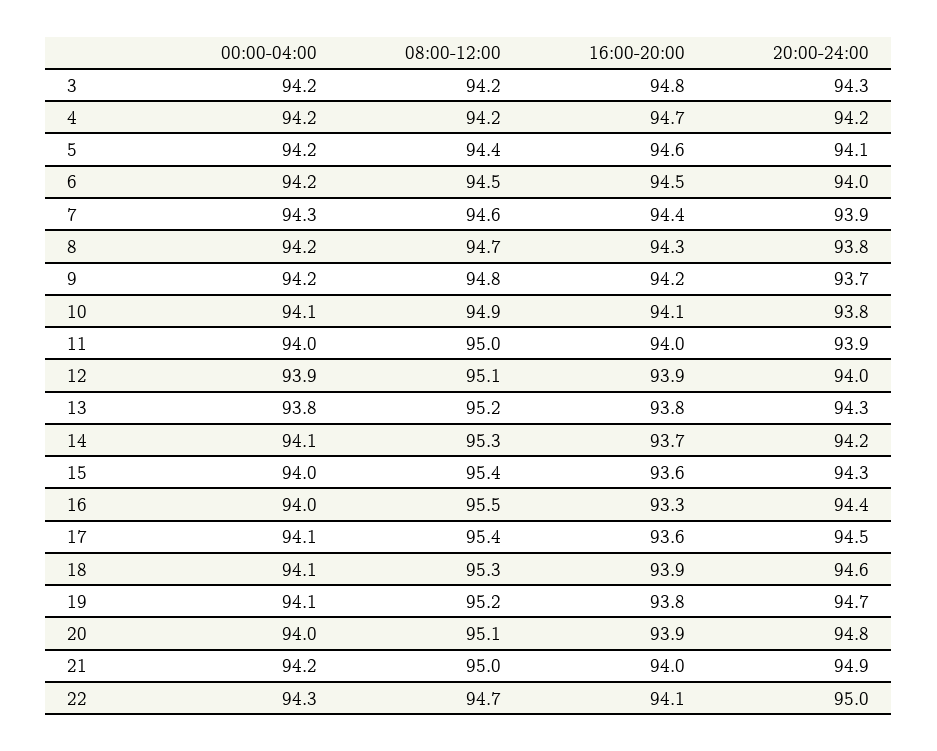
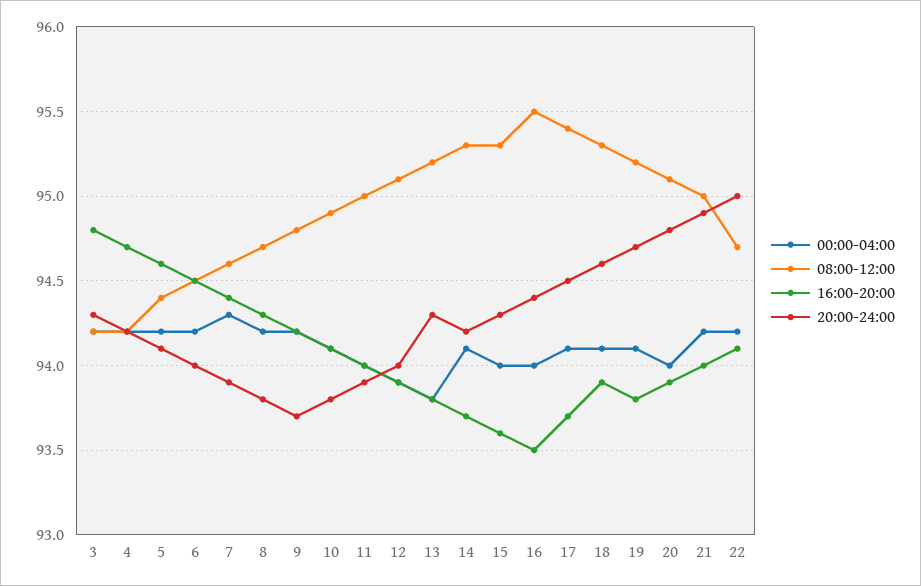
  {
    "00:00-04:00": {
      "3": 94.2,
      "4": 94.2,
      "5": 94.2,
      "6": 94.2,
      "7": 94.3,
      "8": 94.2,
      "9": 94.2,
      "10": 94.1,
      "11": 94,
      "12": 93.9,
      "13": 93.8,
      "14": 94.1,
      "15": 94,
      "16": 94,
      "17": 94.1,
      "18": 94.1,
      "19": 94.1,
      "20": 94,
      "21": 94.2,
-     "22": 94.3
+     "22": 94.2
    },
    "08:00-12:00": {
      "3": 94.2,
      "4": 94.2,
      "5": 94.4,
      "6": 94.5,
      "7": 94.6,
      "8": 94.7,
      "9": 94.8,
      "10": 94.9,
      "11": 95,
      "12": 95.1,
      "13": 95.2,
      "14": 95.3,
-     "15": 95.4,
+     "15": 95.3,
      "16": 95.5,
      "17": 95.4,
      "18": 95.3,
      "19": 95.2,
      "20": 95.1,
      "21": 95,
      "22": 94.7
    },
    "16:00-20:00": {
      "3": 94.8,
      "4": 94.7,
      "5": 94.6,
      "6": 94.5,
      "7": 94.4,
      "8": 94.3,
      "9": 94.2,
      "10": 94.1,
      "11": 94,
      "12": 93.9,
      "13": 93.8,
      "14": 93.7,
      "15": 93.6,
-     "16": 93.3,
+     "16": 93.5,
-     "17": 93.6,
+     "17": 93.7,
      "18": 93.9,
      "19": 93.8,
      "20": 93.9,
      "21": 94,
      "22": 94.1
    },
    "20:00-24:00": {
      "3": 94.3,
      "4": 94.2,
      "5": 94.1,
      "6": 94,
      "7": 93.9,
      "8": 93.8,
      "9": 93.7,
      "10": 93.8,
      "11": 93.9,
      "12": 94,
      "13": 94.3,
      "14": 94.2,
      "15": 94.3,
      "16": 94.4,
      "17": 94.5,
      "18": 94.6,
      "19": 94.7,
      "20": 94.8,
      "21": 94.9,
      "22": 95
    }
  }

